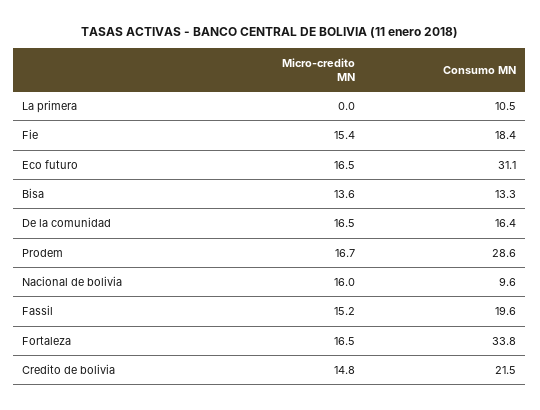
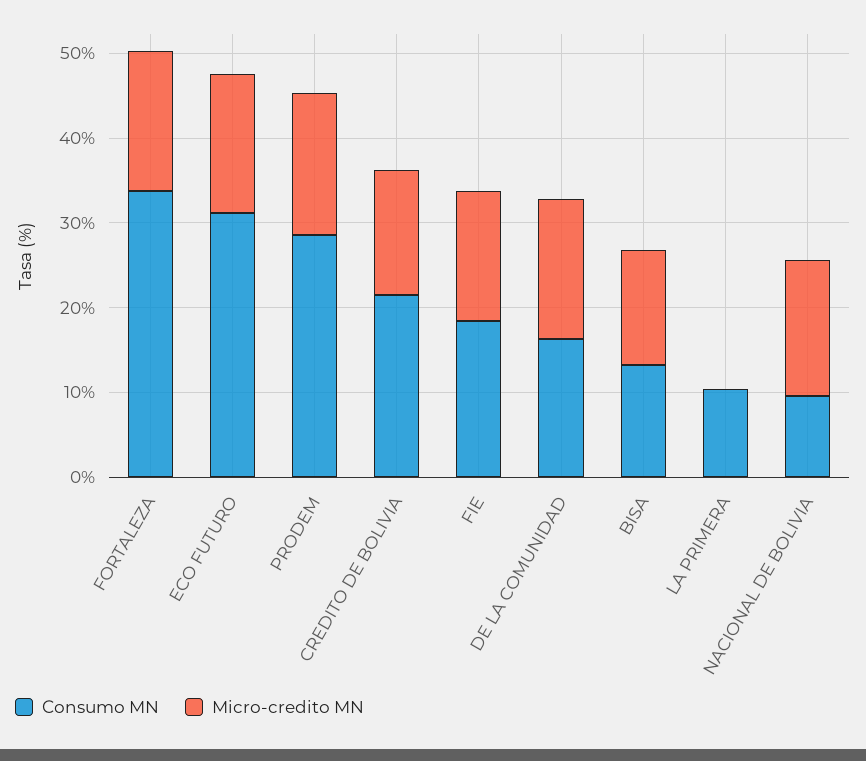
  {
    "Micro-credito MN": {
      "La primera": 0,
      "Fie": 15.4,
      "Eco futuro": 16.5,
      "Bisa": 13.6,
      "De la comunidad": 16.5,
      "Prodem": 16.7,
      "Nacional de bolivia": 16,
-     "Fassil": 15.2,
      "Fortaleza": 16.5,
      "Credito de bolivia": 14.8
    },
    "Consumo MN": {
      "La primera": 10.5,
      "Fie": 18.4,
      "Eco futuro": 31.1,
      "Bisa": 13.3,
      "De la comunidad": 16.4,
      "Prodem": 28.6,
      "Nacional de bolivia": 9.6,
-     "Fassil": 19.6,
      "Fortaleza": 33.8,
      "Credito de bolivia": 21.5
    }
  }

